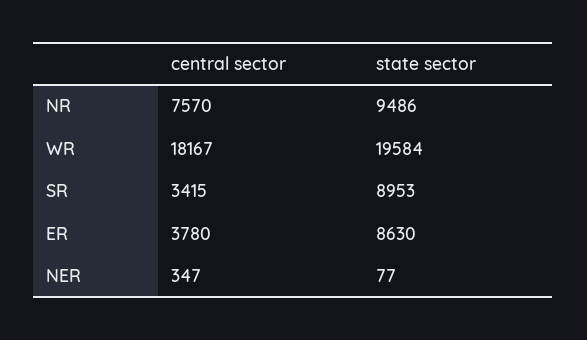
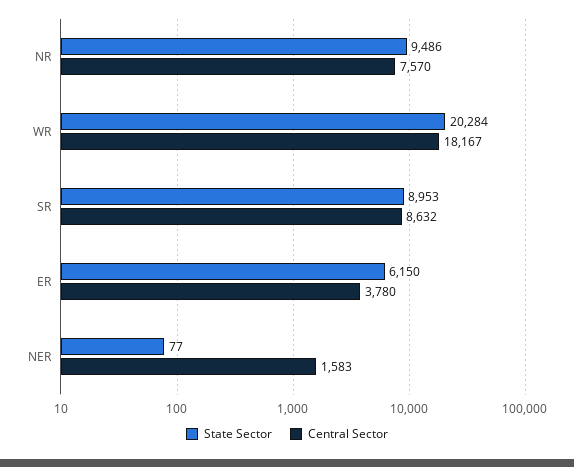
  {
    "central sector": {
      "NR": 7570,
      "WR": 18167,
-     "SR": 3415,
+     "SR": 8632,
      "ER": 3780,
-     "NER": 347
+     "NER": 1583
    },
    "state sector": {
      "NR": 9486,
-     "WR": 19584,
+     "WR": 20284,
      "SR": 8953,
-     "ER": 8630,
+     "ER": 6150,
      "NER": 77
    }
  }

